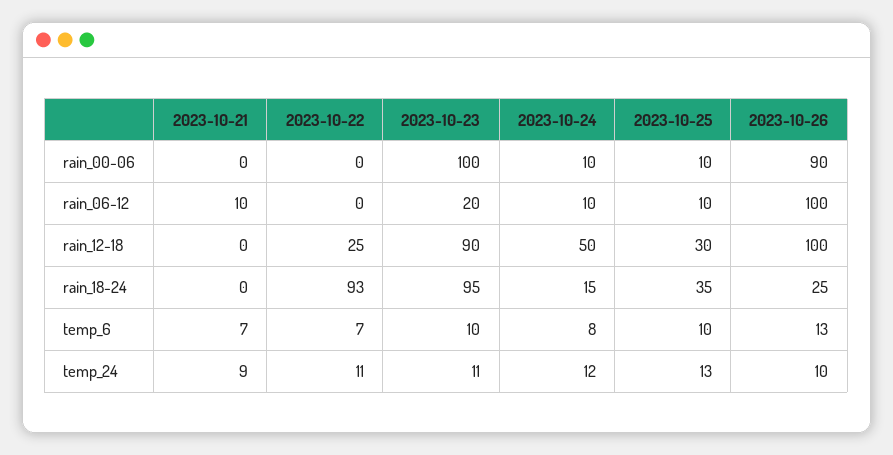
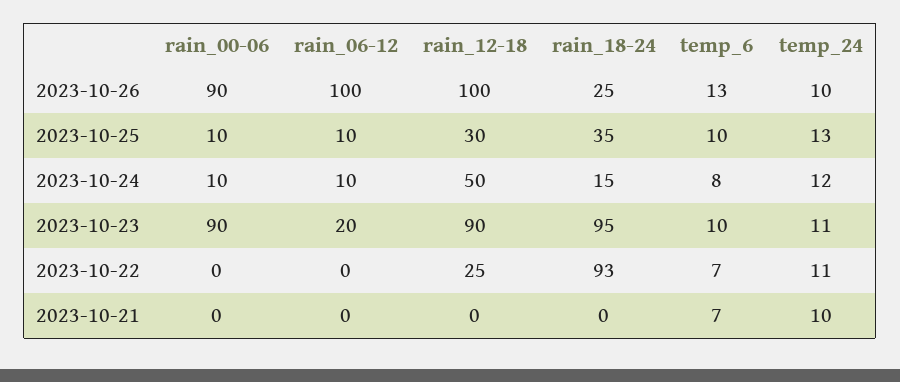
  {
    "2023-10-21": {
      "rain_00-06": 0,
-     "rain_06-12": 10,
+     "rain_06-12": 0,
      "rain_12-18": 0,
      "rain_18-24": 0,
      "temp_6": 7,
-     "temp_24": 9
+     "temp_24": 10
    },
    "2023-10-22": {
      "rain_00-06": 0,
      "rain_06-12": 0,
      "rain_12-18": 25,
      "rain_18-24": 93,
      "temp_6": 7,
      "temp_24": 11
    },
    "2023-10-23": {
-     "rain_00-06": 100,
+     "rain_00-06": 90,
      "rain_06-12": 20,
      "rain_12-18": 90,
      "rain_18-24": 95,
      "temp_6": 10,
      "temp_24": 11
    },
    "2023-10-24": {
      "rain_00-06": 10,
      "rain_06-12": 10,
      "rain_12-18": 50,
      "rain_18-24": 15,
      "temp_6": 8,
      "temp_24": 12
    },
    "2023-10-25": {
      "rain_00-06": 10,
      "rain_06-12": 10,
      "rain_12-18": 30,
      "rain_18-24": 35,
      "temp_6": 10,
      "temp_24": 13
    },
    "2023-10-26": {
      "rain_00-06": 90,
      "rain_06-12": 100,
      "rain_12-18": 100,
      "rain_18-24": 25,
      "temp_6": 13,
      "temp_24": 10
    }
  }

